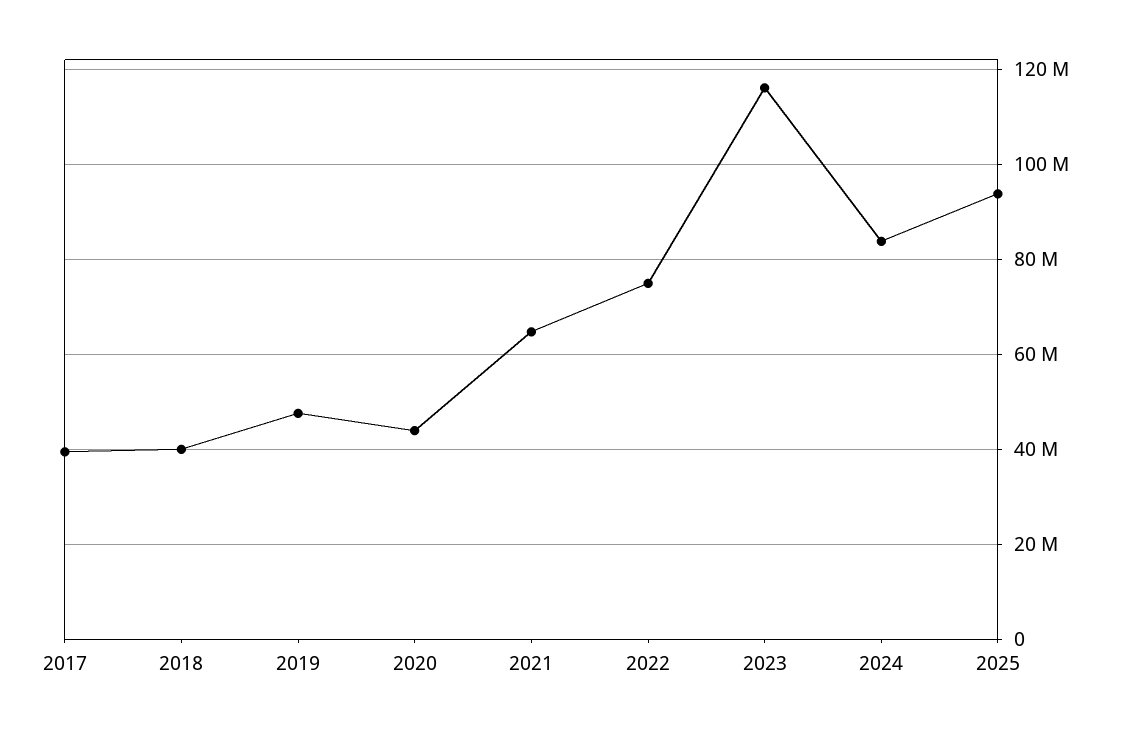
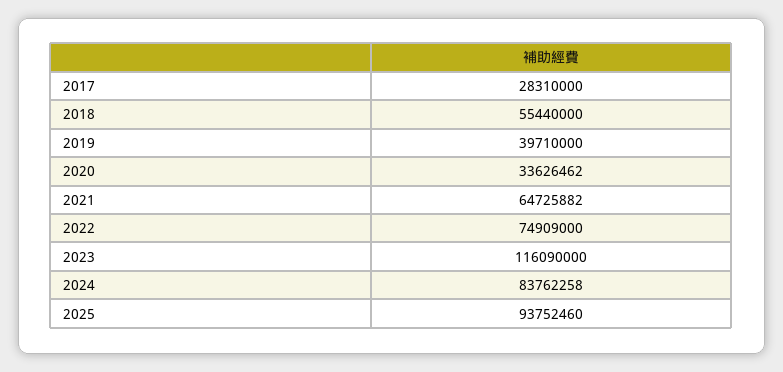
  {
-   "2017": 40000000,
+   "2017": 28310000,
-   "2018": 40000000,
+   "2018": 55440000,
-   "2019": 48000000,
+   "2019": 39710000,
-   "2020": 44000000,
+   "2020": 33626462,
    "2021": 64725882,
    "2022": 74909000,
    "2023": 116090000,
    "2024": 83762258,
    "2025": 93752460
  }

